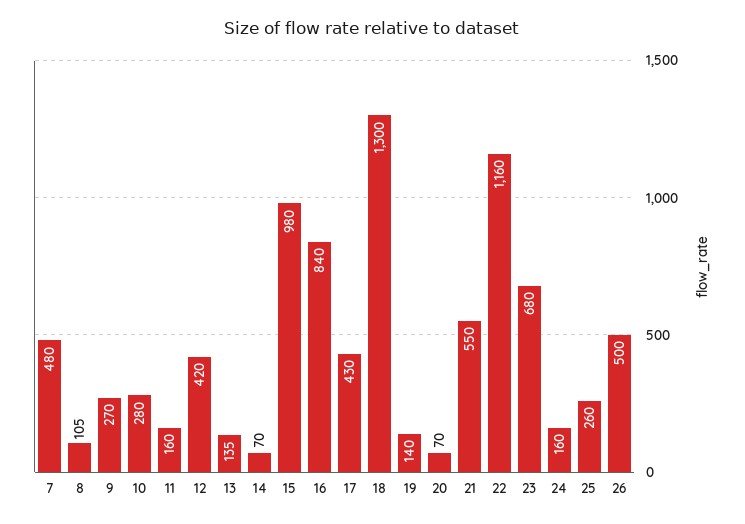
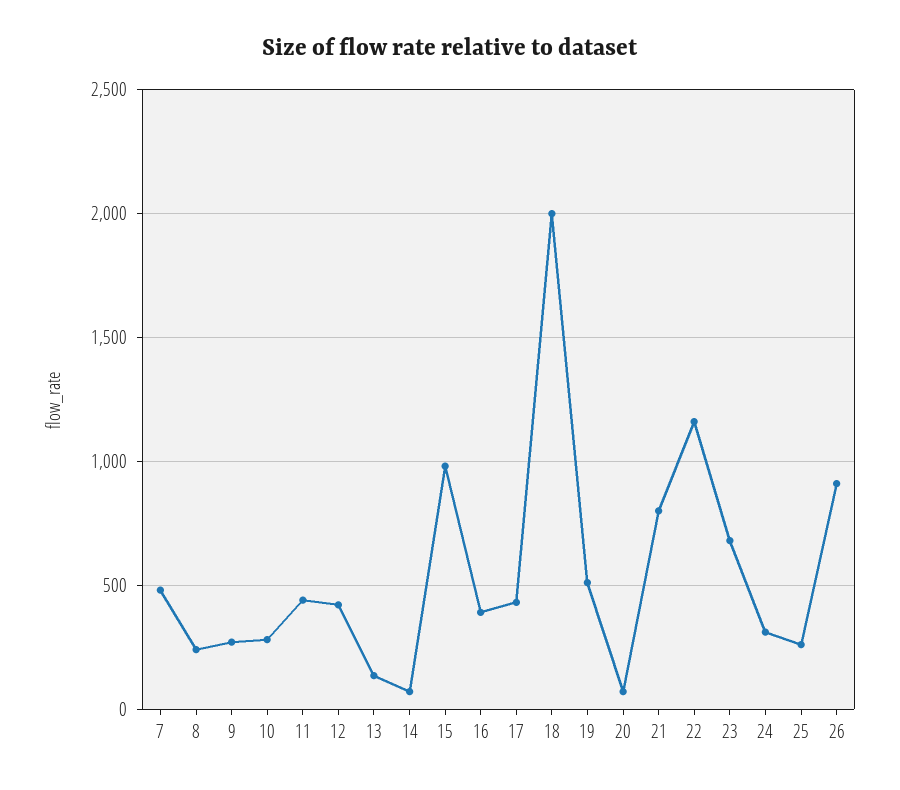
  {
    "7": 480,
-   "8": 105,
+   "8": 250,
    "9": 270,
    "10": 280,
-   "11": 160,
+   "11": 450,
    "12": 420,
    "13": 135,
    "14": 70,
    "15": 980,
-   "16": 840,
+   "16": 400,
    "17": 430,
-   "18": 1300,
+   "18": 2000,
-   "19": 140,
+   "19": 500,
    "20": 70,
-   "21": 550,
+   "21": 800,
    "22": 1160,
    "23": 680,
-   "24": 160,
+   "24": 300,
    "25": 260,
-   "26": 500
+   "26": 900
  }

